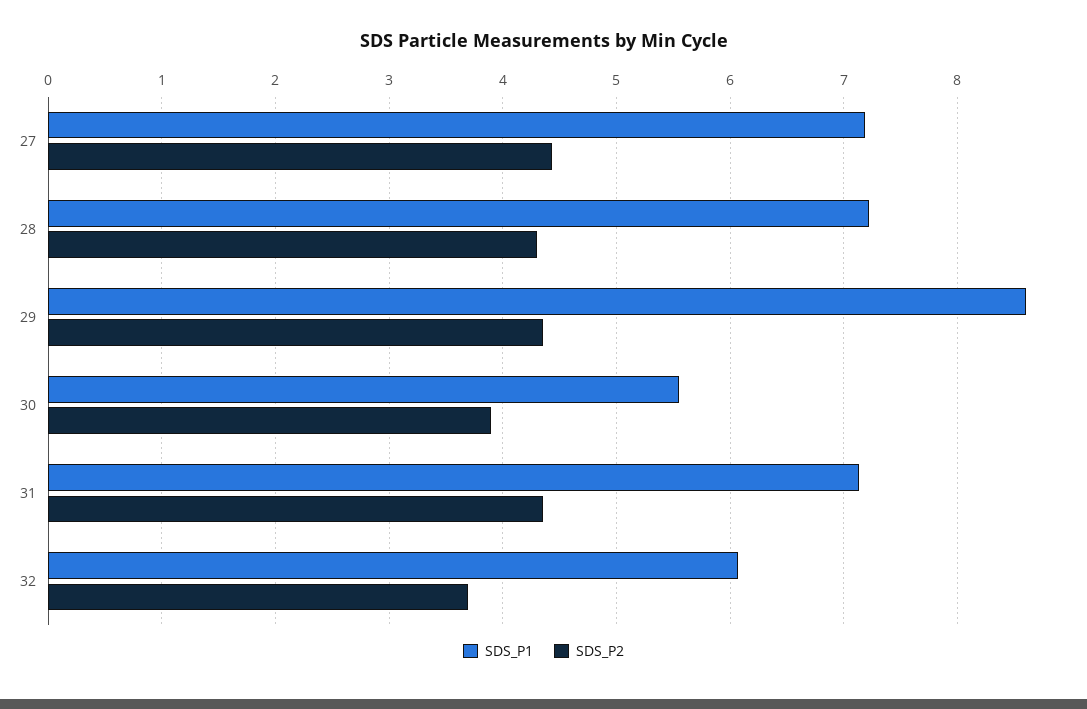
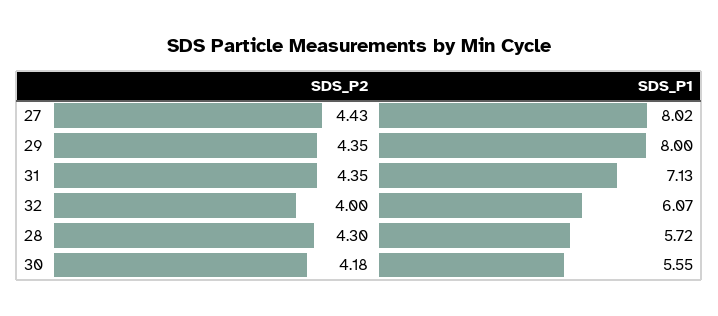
  {
    "SDS_P1": {
-     "27": 7.2,
+     "27": 8.02,
-     "28": 7.2,
+     "28": 5.72,
-     "29": 8.6,
+     "29": 8,
      "30": 5.55,
      "31": 7.13,
      "32": 6.07
    },
    "SDS_P2": {
      "27": 4.43,
      "28": 4.3,
      "29": 4.35,
-     "30": 3.9,
+     "30": 4.18,
      "31": 4.35,
-     "32": 3.7
+     "32": 4
    }
  }

